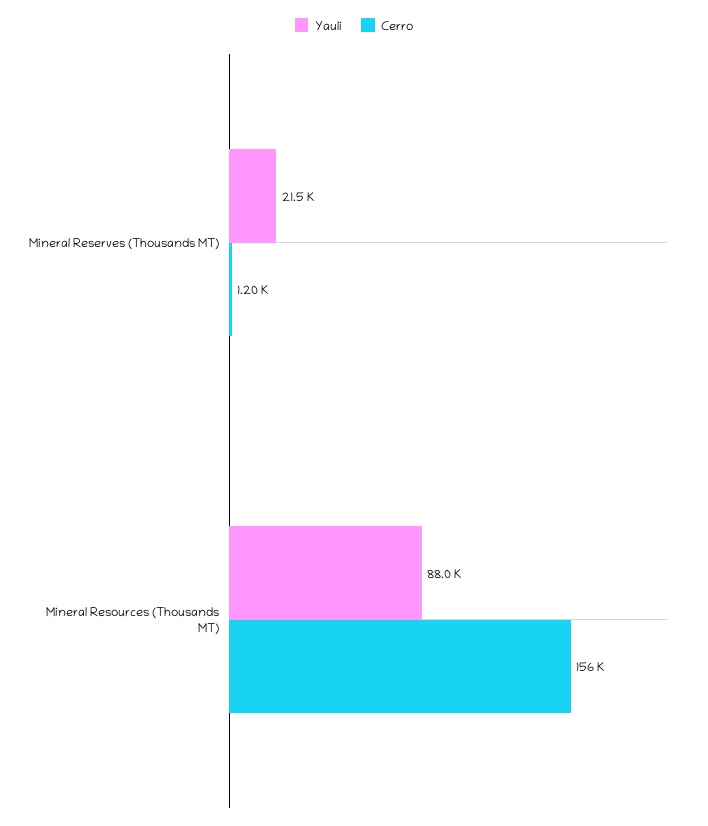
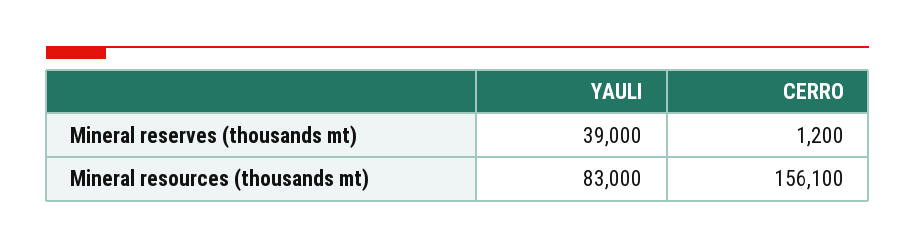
  {
    "Yauli": {
-     "Mineral Reserves (Thousands MT)": 21500,
+     "Mineral Reserves (Thousands MT)": 39000,
-     "Mineral Resources (Thousands MT)": 88000
+     "Mineral Resources (Thousands MT)": 83000
    },
    "Cerro": {
      "Mineral Reserves (Thousands MT)": 1200,
      "Mineral Resources (Thousands MT)": 156100
    }
  }

